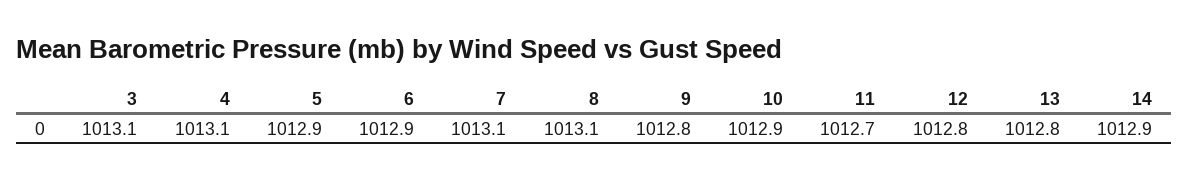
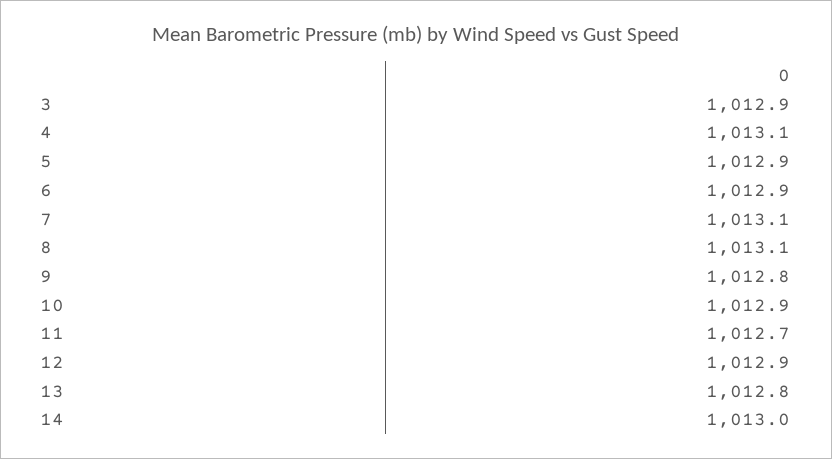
  {
-   "3": 1013.1,
+   "3": 1012.9,
    "4": 1013.1,
    "5": 1012.9,
    "6": 1012.9,
    "7": 1013.1,
    "8": 1013.1,
    "9": 1012.8,
    "10": 1012.9,
    "11": 1012.7,
-   "12": 1012.8,
+   "12": 1012.9,
    "13": 1012.8,
-   "14": 1012.9
+   "14": 1013
  }

